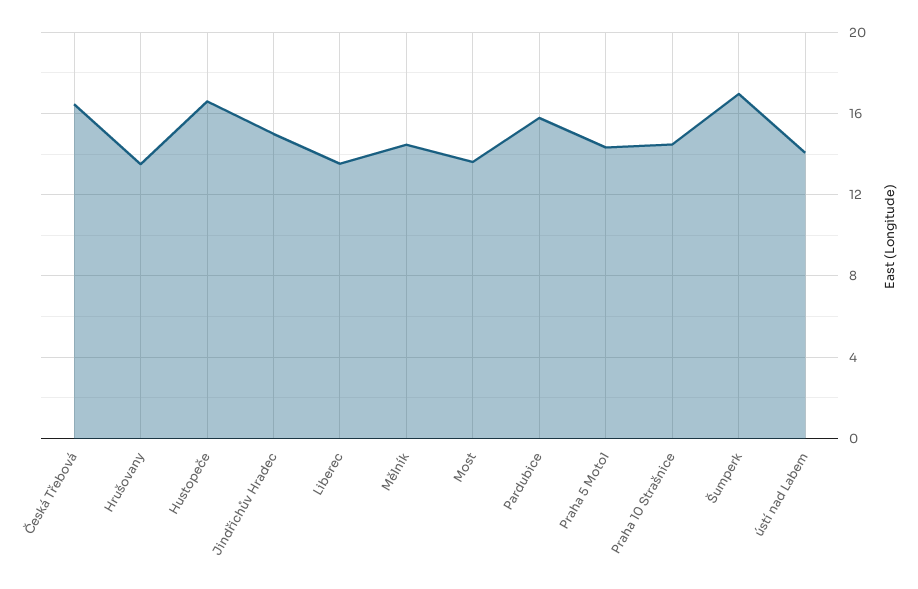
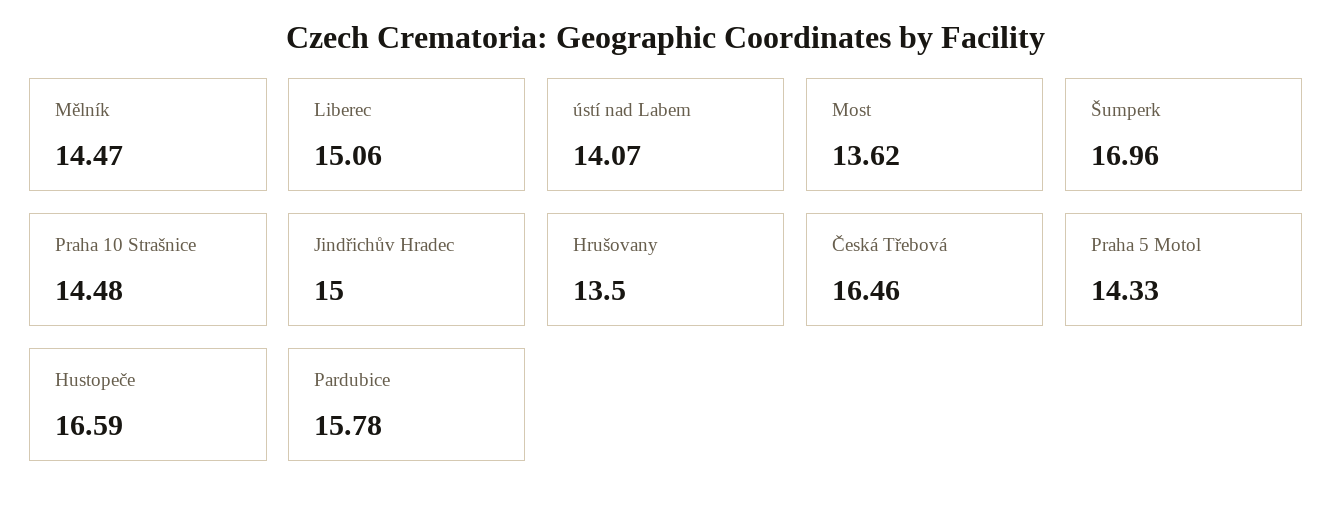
  {
    "Česká Třebová": 16.46,
    "Hrušovany": 13.5,
    "Hustopeče": 16.59,
    "Jindřichův Hradec": 15,
-   "Liberec": 13.5,
+   "Liberec": 15.06,
    "Mělník": 14.47,
    "Most": 13.62,
    "Pardubice": 15.78,
    "Praha 5 Motol": 14.33,
    "Praha 10 Strašnice": 14.48,
    "Šumperk": 16.96,
    "ústí nad Labem": 14.07
  }

